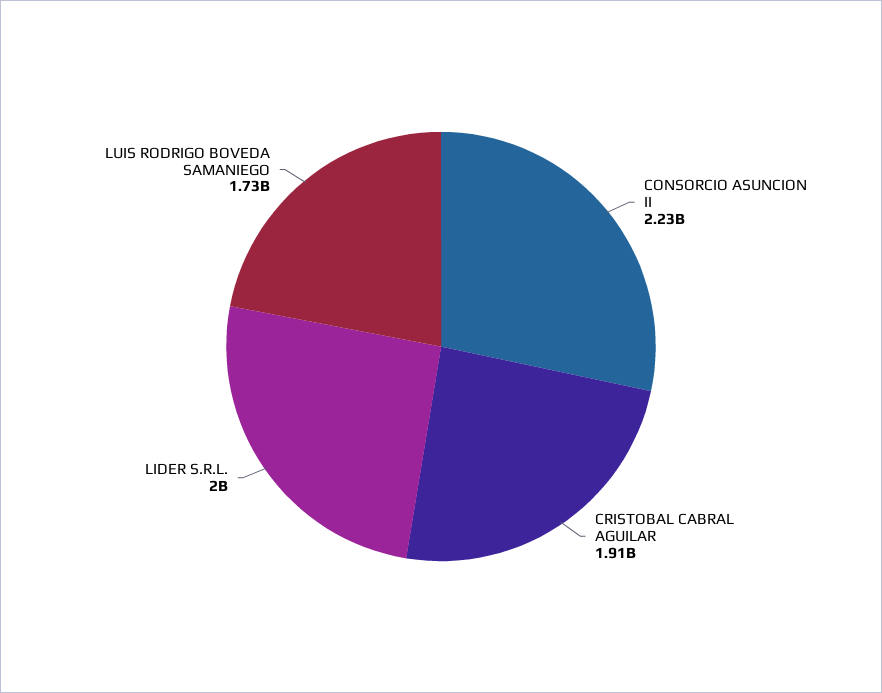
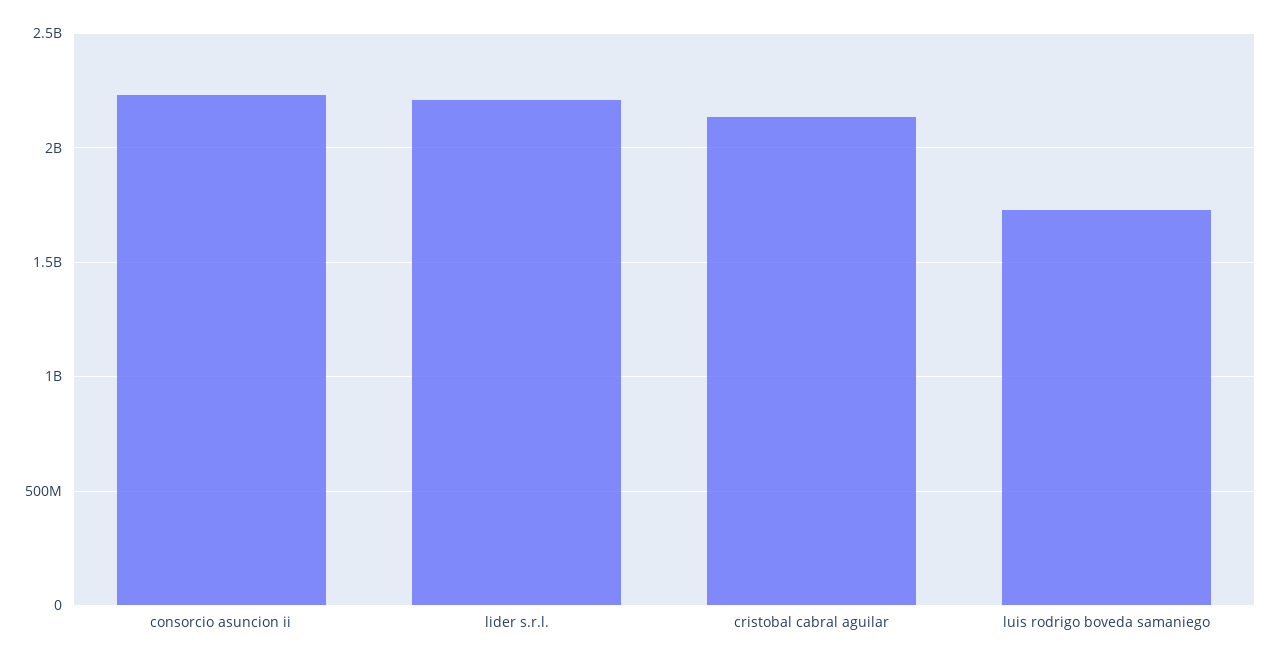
  {
    "CONSORCIO ASUNCION II": 2230000000,
-   "CRISTOBAL CABRAL AGUILAR": 1910000000,
+   "CRISTOBAL CABRAL AGUILAR": 2150000000,
-   "LIDER S.R.L.": 2000000000,
+   "LIDER S.R.L.": 2200000000,
    "LUIS RODRIGO BOVEDA SAMANIEGO": 1730000000
  }

